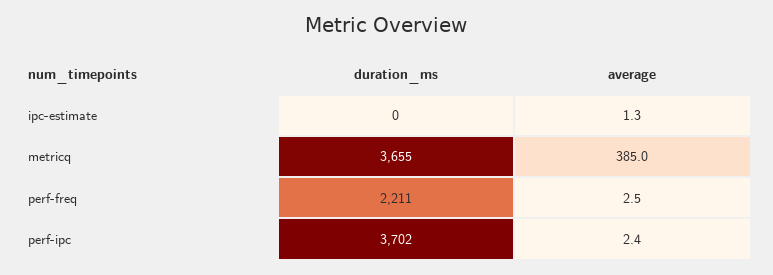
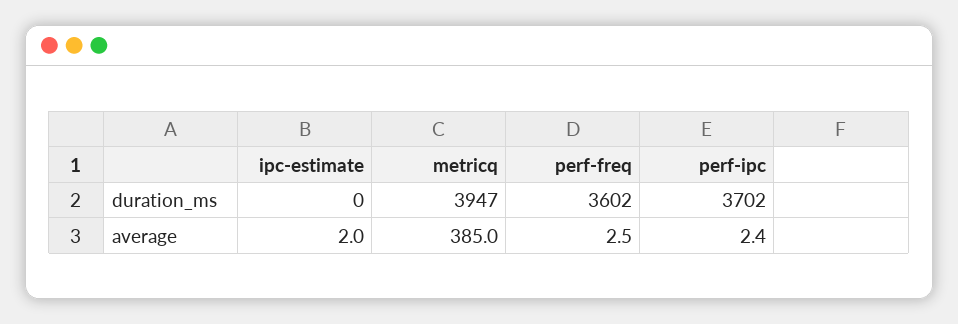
  {
    "duration_ms": {
      "ipc-estimate": 0,
-     "metricq": 3655,
+     "metricq": 3947,
-     "perf-freq": 2211,
+     "perf-freq": 3602,
      "perf-ipc": 3702
    },
    "average": {
-     "ipc-estimate": 1.3,
+     "ipc-estimate": 2,
      "metricq": 385,
      "perf-freq": 2.5,
      "perf-ipc": 2.4
    }
  }

